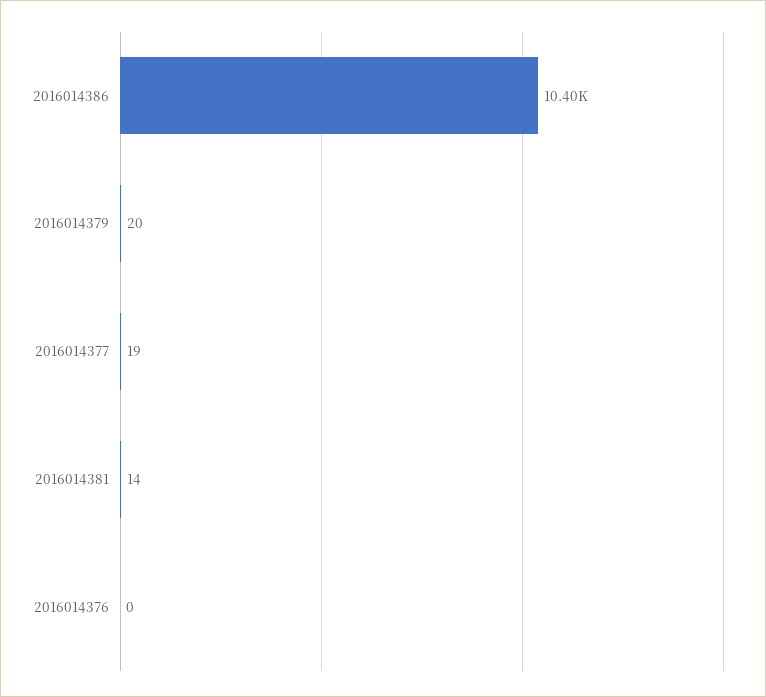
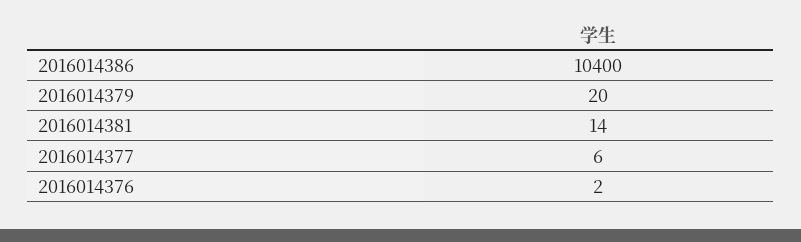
  {
    "2016014386": 10400,
    "2016014379": 20,
-   "2016014377": 19,
+   "2016014377": 6,
    "2016014381": 14,
-   "2016014376": 0
+   "2016014376": 2
  }

